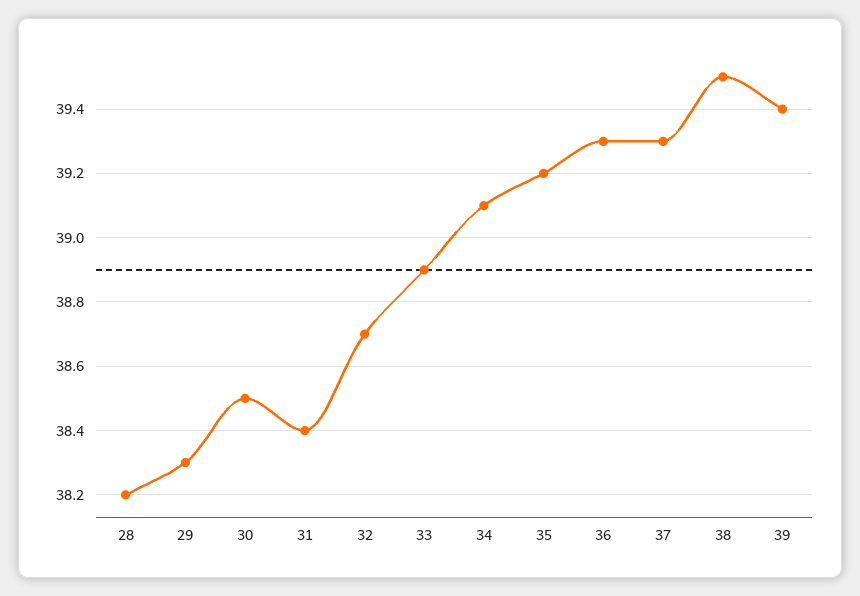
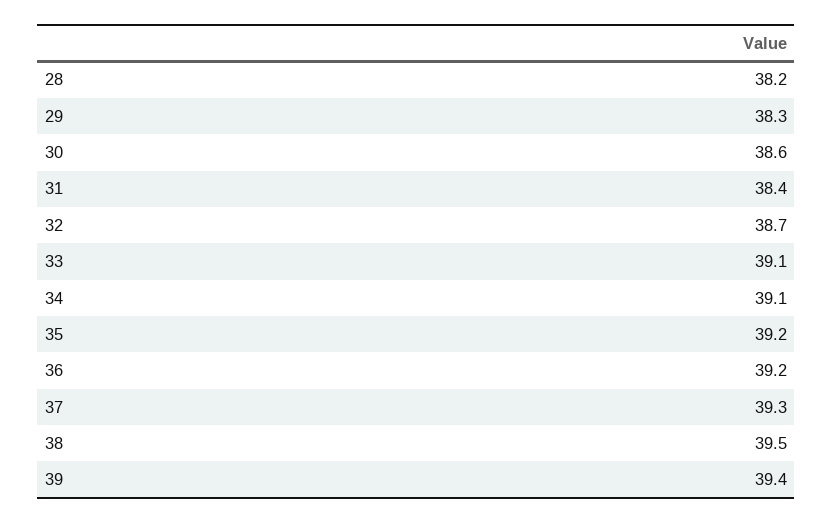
  {
    "28": 38.2,
    "29": 38.3,
-   "30": 38.5,
+   "30": 38.6,
    "31": 38.4,
    "32": 38.7,
-   "33": 38.9,
+   "33": 39.1,
    "34": 39.1,
    "35": 39.2,
-   "36": 39.3,
+   "36": 39.2,
    "37": 39.3,
    "38": 39.5,
    "39": 39.4
  }

